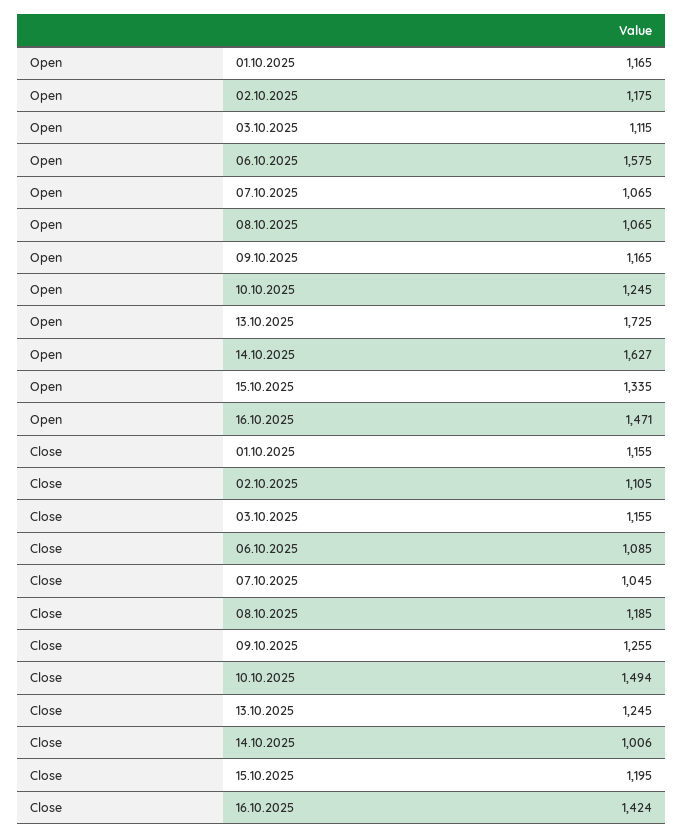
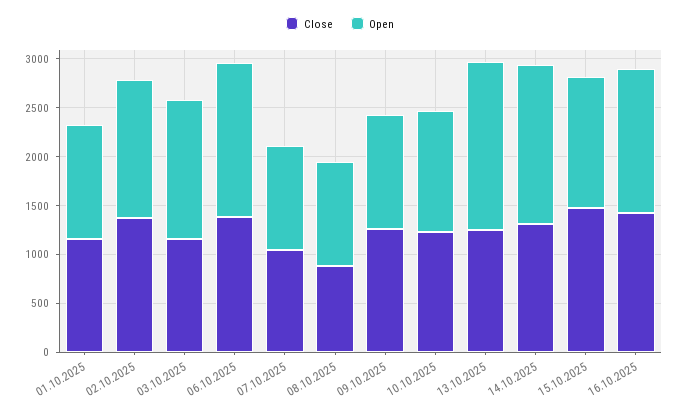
  {
    "Open": {
      "01.10.2025": 1165,
-     "02.10.2025": 1175,
+     "02.10.2025": 1400,
-     "03.10.2025": 1115,
+     "03.10.2025": 1400,
      "06.10.2025": 1575,
      "07.10.2025": 1065,
      "08.10.2025": 1065,
      "09.10.2025": 1165,
      "10.10.2025": 1245,
      "13.10.2025": 1725,
      "14.10.2025": 1627,
      "15.10.2025": 1335,
      "16.10.2025": 1471
    },
    "Close": {
      "01.10.2025": 1155,
-     "02.10.2025": 1105,
+     "02.10.2025": 1400,
      "03.10.2025": 1155,
-     "06.10.2025": 1085,
+     "06.10.2025": 1400,
      "07.10.2025": 1045,
-     "08.10.2025": 1185,
+     "08.10.2025": 900,
      "09.10.2025": 1255,
-     "10.10.2025": 1494,
+     "10.10.2025": 1200,
      "13.10.2025": 1245,
-     "14.10.2025": 1006,
+     "14.10.2025": 1300,
-     "15.10.2025": 1195,
+     "15.10.2025": 1500,
      "16.10.2025": 1424
    }
  }

